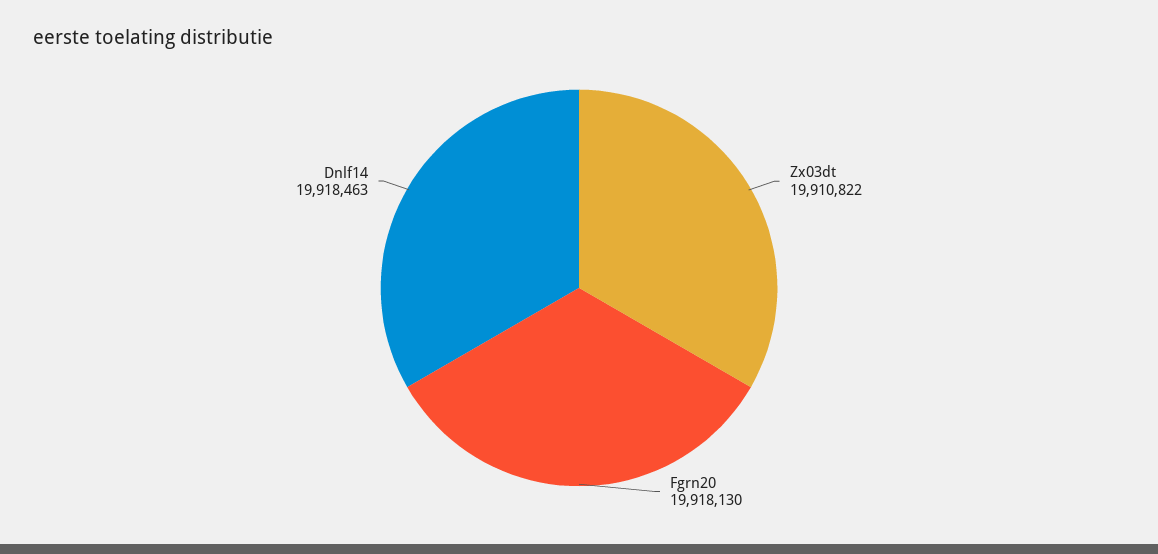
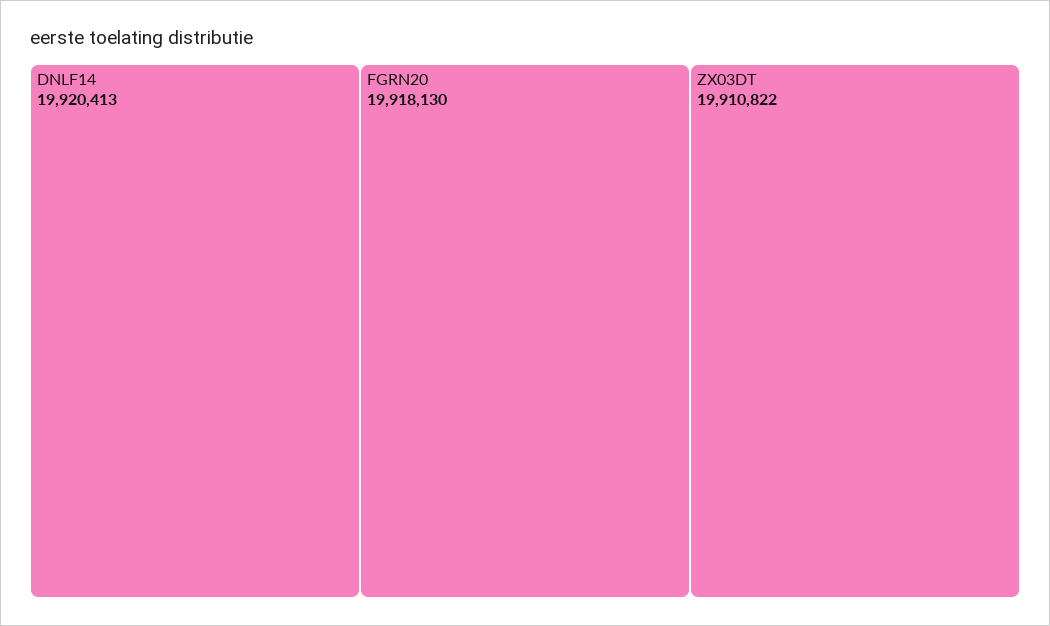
  {
    "Zx03dt": 19910822,
    "Fgrn20": 19918130,
-   "Dnlf14": 19918463
+   "Dnlf14": 19920413
  }

